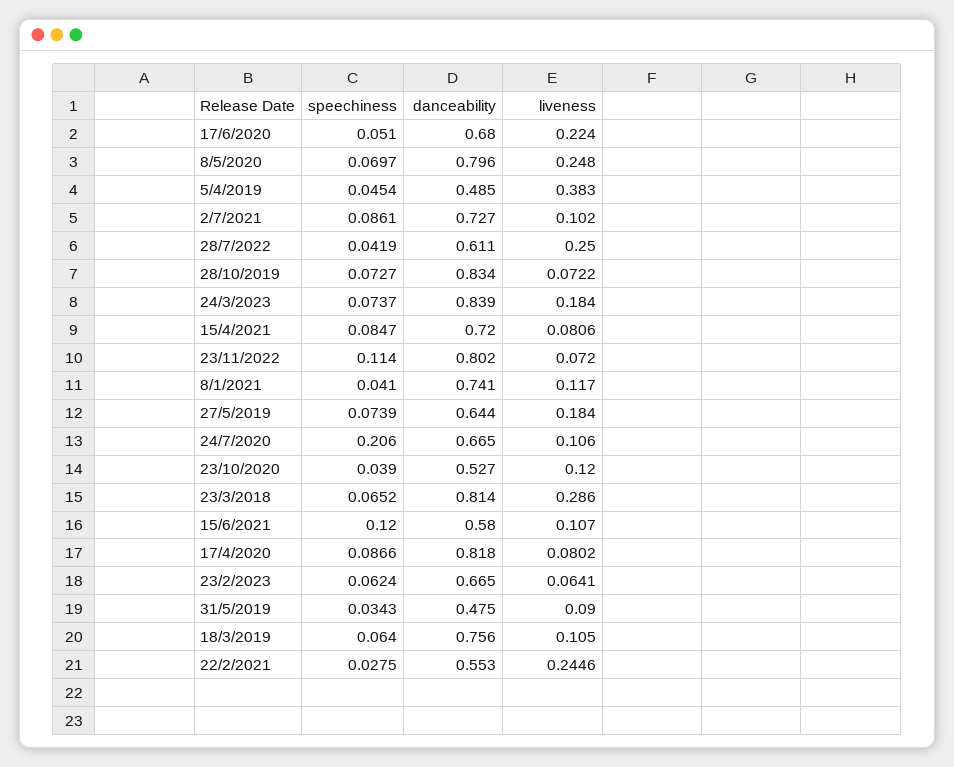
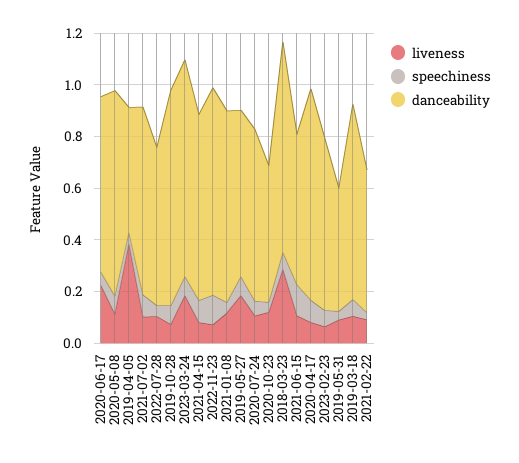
  {
    "speechiness": {
      "17/6/2020": 0.051,
      "8/5/2020": 0.0697,
      "5/4/2019": 0.0454,
      "2/7/2021": 0.0861,
      "28/7/2022": 0.0419,
      "28/10/2019": 0.0727,
      "24/3/2023": 0.0737,
      "15/4/2021": 0.0847,
      "23/11/2022": 0.114,
      "8/1/2021": 0.041,
      "27/5/2019": 0.0739,
-     "24/7/2020": 0.206,
+     "24/7/2020": 0.05,
      "23/10/2020": 0.039,
      "23/3/2018": 0.0652,
      "15/6/2021": 0.12,
      "17/4/2020": 0.0866,
      "23/2/2023": 0.0624,
      "31/5/2019": 0.0343,
      "18/3/2019": 0.064,
      "22/2/2021": 0.0275
    },
    "danceability": {
      "17/6/2020": 0.68,
      "8/5/2020": 0.796,
      "5/4/2019": 0.485,
      "2/7/2021": 0.727,
      "28/7/2022": 0.611,
      "28/10/2019": 0.834,
      "24/3/2023": 0.839,
      "15/4/2021": 0.72,
      "23/11/2022": 0.802,
      "8/1/2021": 0.741,
      "27/5/2019": 0.644,
      "24/7/2020": 0.665,
      "23/10/2020": 0.527,
      "23/3/2018": 0.814,
      "15/6/2021": 0.58,
      "17/4/2020": 0.818,
      "23/2/2023": 0.665,
      "31/5/2019": 0.475,
      "18/3/2019": 0.756,
      "22/2/2021": 0.553
    },
    "liveness": {
      "17/6/2020": 0.224,
-     "8/5/2020": 0.248,
+     "8/5/2020": 0.1,
      "5/4/2019": 0.383,
      "2/7/2021": 0.102,
-     "28/7/2022": 0.25,
+     "28/7/2022": 0.1,
      "28/10/2019": 0.0722,
      "24/3/2023": 0.184,
      "15/4/2021": 0.0806,
      "23/11/2022": 0.072,
      "8/1/2021": 0.117,
      "27/5/2019": 0.184,
      "24/7/2020": 0.106,
      "23/10/2020": 0.12,
      "23/3/2018": 0.286,
      "15/6/2021": 0.107,
      "17/4/2020": 0.0802,
      "23/2/2023": 0.0641,
      "31/5/2019": 0.09,
      "18/3/2019": 0.105,
-     "22/2/2021": 0.2446
+     "22/2/2021": 0.1
    }
  }

